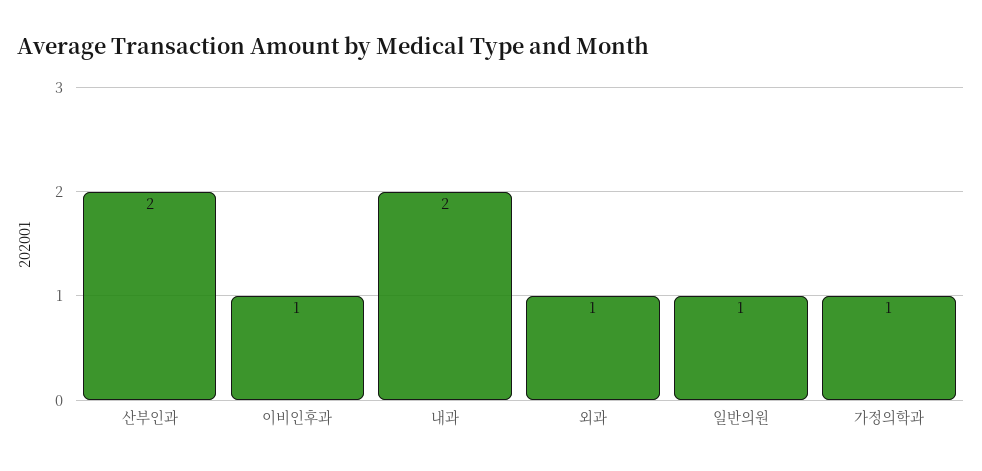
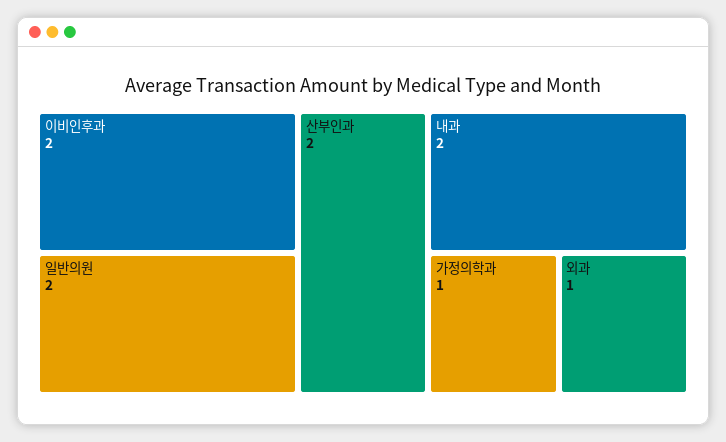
  {
    "산부인과": 2,
-   "이비인후과": 1,
+   "이비인후과": 2,
    "내과": 2,
    "외과": 1,
-   "일반의원": 1,
+   "일반의원": 2,
    "가정의학과": 1
  }

